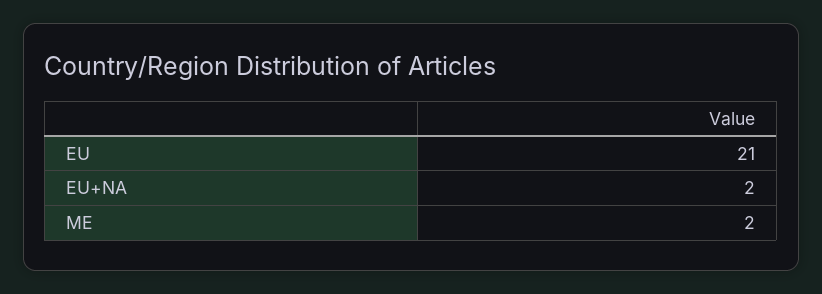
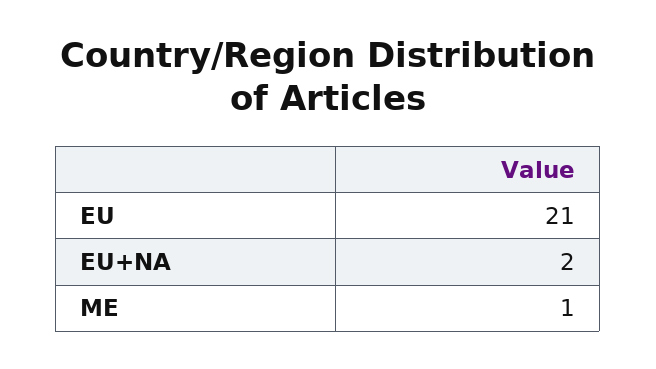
  {
    "EU": 21,
    "EU+NA": 2,
-   "ME": 2
+   "ME": 1
  }

